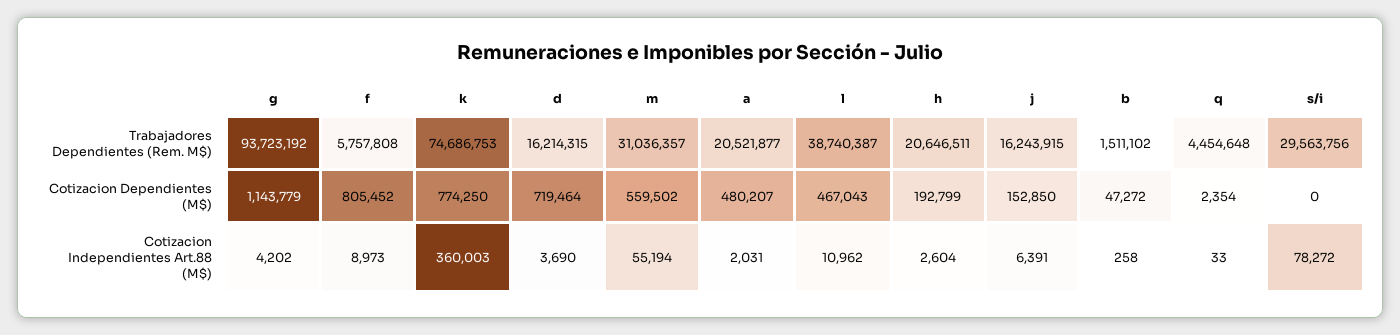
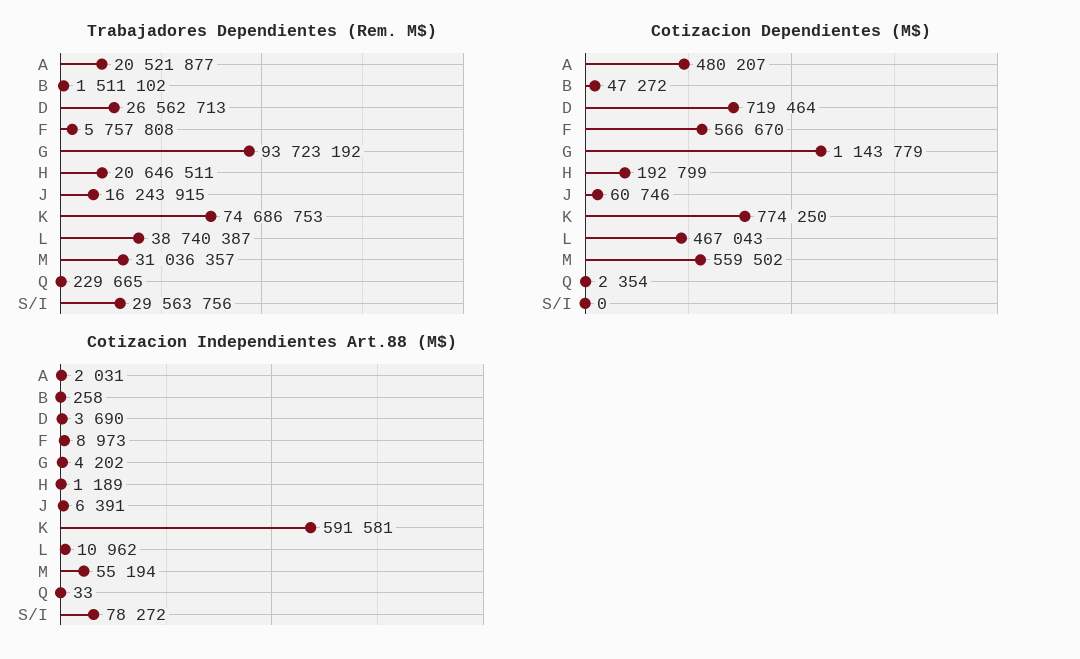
  {
    "Trabajadores Dependientes (Rem. M$)": {
      "g": 93723192,
      "f": 5757808,
      "k": 74686753,
-     "d": 16214315,
+     "d": 26562713,
      "m": 31036357,
      "a": 20521877,
      "l": 38740387,
      "h": 20646511,
      "j": 16243915,
      "b": 1511102,
-     "q": 4454648,
+     "q": 229665,
      "s/i": 29563756
    },
    "Cotizacion Dependientes (M$)": {
      "g": 1143779,
-     "f": 805452,
+     "f": 566670,
      "k": 774250,
      "d": 719464,
      "m": 559502,
      "a": 480207,
      "l": 467043,
      "h": 192799,
-     "j": 152850,
+     "j": 60746,
      "b": 47272,
      "q": 2354,
      "s/i": 0
    },
    "Cotizacion Independientes Art.88 (M$)": {
      "g": 4202,
      "f": 8973,
-     "k": 360003,
+     "k": 591581,
      "d": 3690,
      "m": 55194,
      "a": 2031,
      "l": 10962,
-     "h": 2604,
+     "h": 1189,
      "j": 6391,
      "b": 258,
      "q": 33,
      "s/i": 78272
    }
  }

